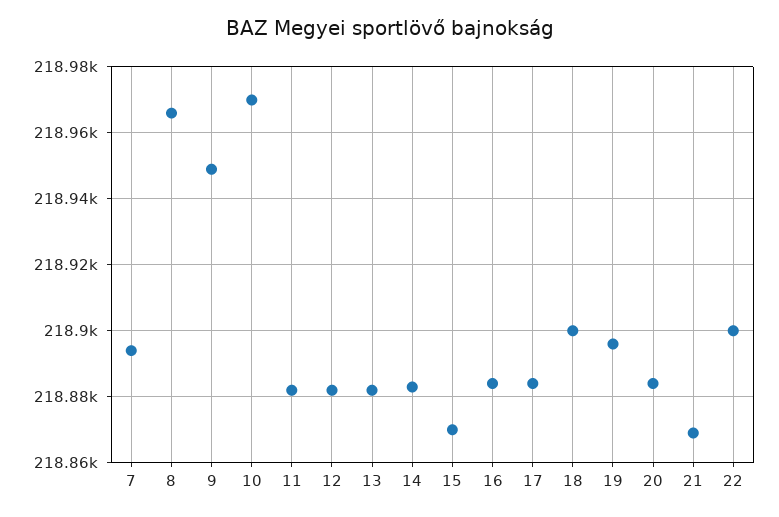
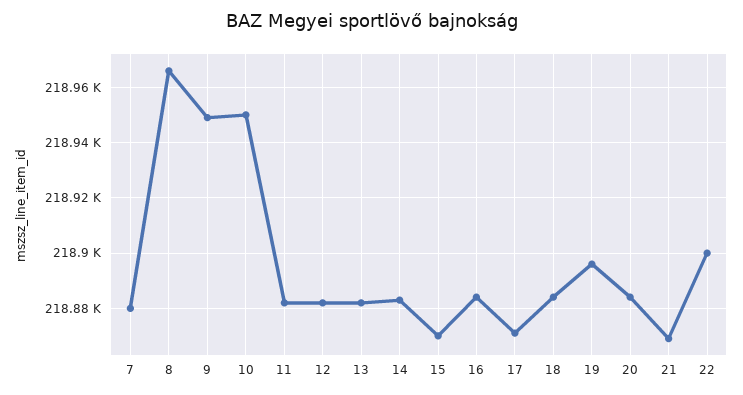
  {
-   "7": 218895,
+   "7": 218880,
    "8": 218965,
    "9": 218950,
-   "10": 218970,
+   "10": 218950,
    "11": 218880,
    "12": 218880,
    "13": 218880,
    "14": 218885,
    "15": 218870,
    "16": 218885,
-   "17": 218885,
+   "17": 218870,
-   "18": 218900,
+   "18": 218885,
    "19": 218895,
    "20": 218885,
    "21": 218870,
    "22": 218900
  }

